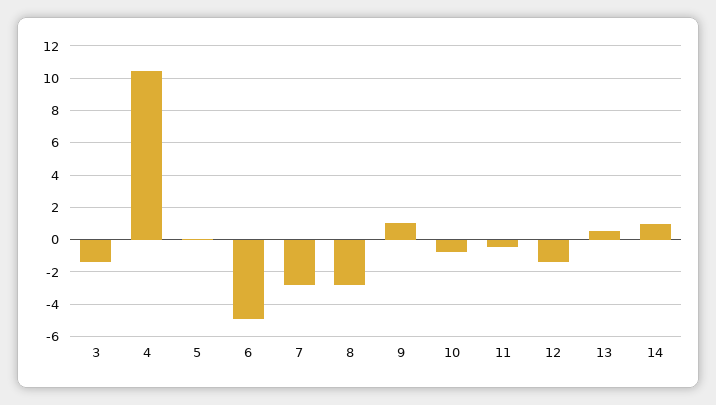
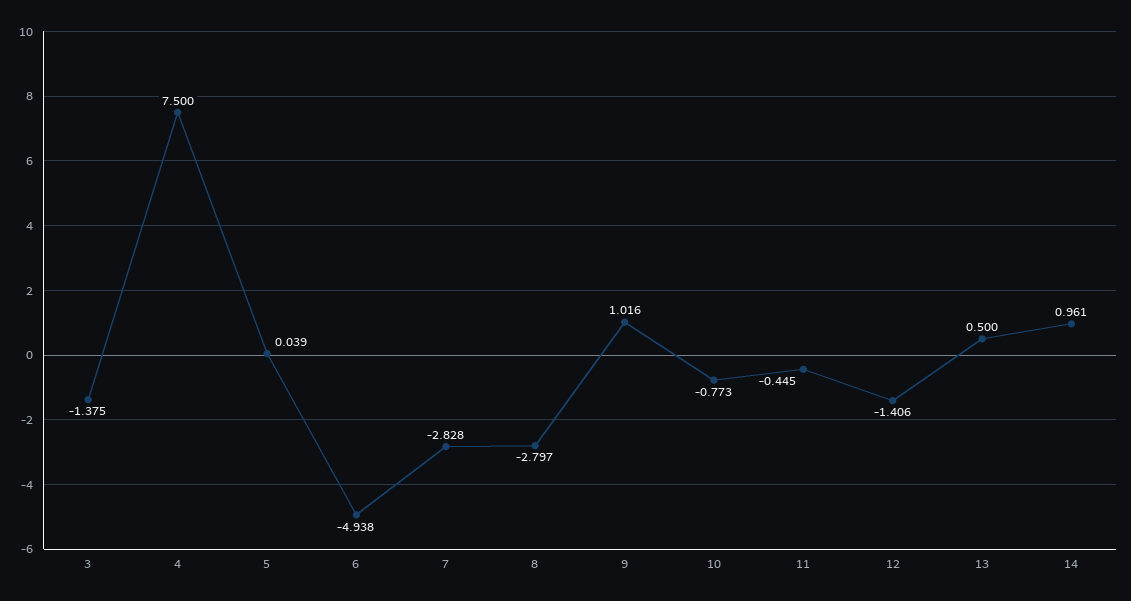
  {
    "3": -1.375,
-   "4": 10.5,
+   "4": 7.5,
    "5": 0.039,
    "6": -4.938,
    "7": -2.828,
    "8": -2.797,
    "9": 1.016,
    "10": -0.773,
    "11": -0.445,
    "12": -1.406,
    "13": 0.5,
    "14": 0.961
  }

